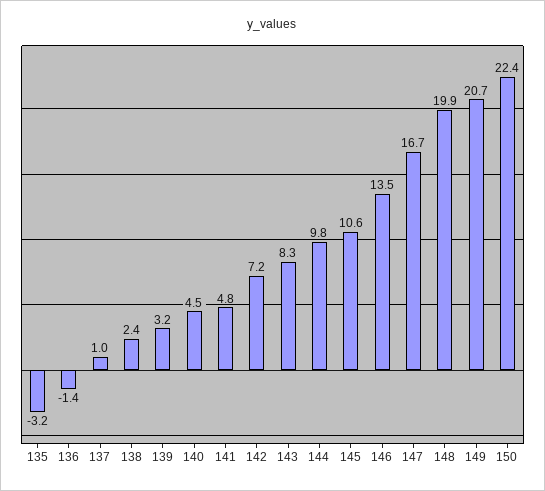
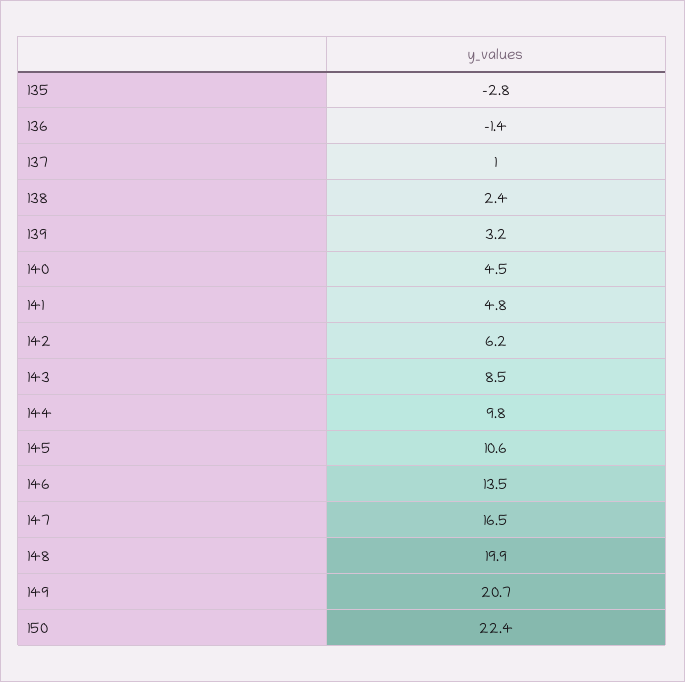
  {
-   "135": -3.2,
+   "135": -2.8,
    "136": -1.4,
    "137": 1,
    "138": 2.4,
    "139": 3.2,
    "140": 4.5,
    "141": 4.8,
-   "142": 7.2,
+   "142": 6.2,
-   "143": 8.3,
+   "143": 8.5,
    "144": 9.8,
    "145": 10.6,
    "146": 13.5,
-   "147": 16.7,
+   "147": 16.5,
    "148": 19.9,
    "149": 20.7,
    "150": 22.4
  }

